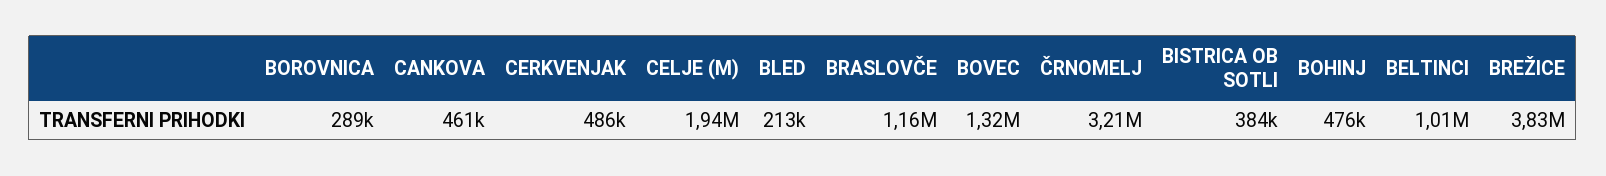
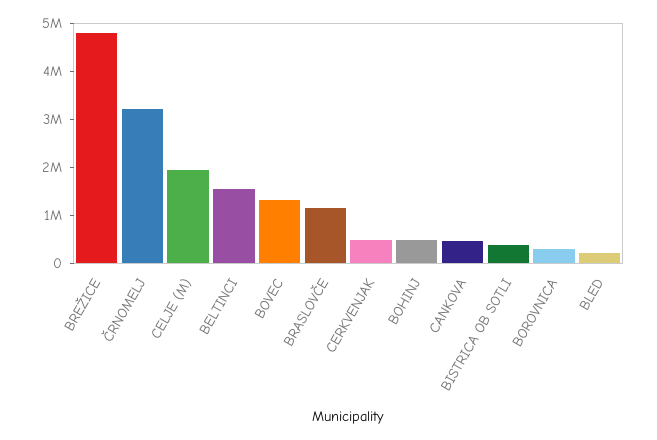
  {
    "BOROVNICA": 289000,
    "CANKOVA": 461000,
    "CERKVENJAK": 486000,
    "CELJE (M)": 1940000,
    "BLED": 213000,
    "BRASLOVČE": 1160000,
    "BOVEC": 1320000,
    "ČRNOMELJ": 3210000,
    "BISTRICA OB SOTLI": 384000,
    "BOHINJ": 476000,
-   "BELTINCI": 1010000,
+   "BELTINCI": 1600000,
-   "BREŽICE": 3830000
+   "BREŽICE": 4800000
  }

